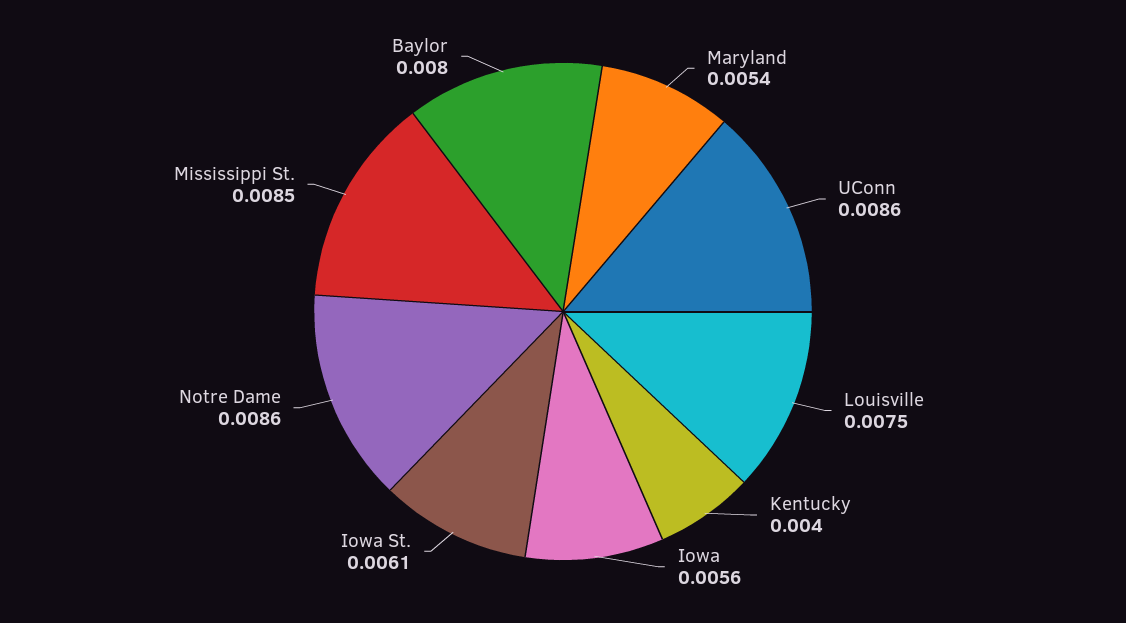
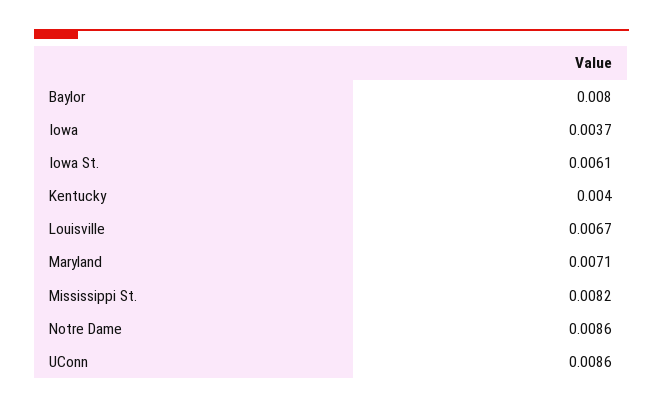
  {
-   "Maryland": 0.0054,
+   "Maryland": 0.0071,
    "UConn": 0.0086,
-   "Louisville": 0.0075,
+   "Louisville": 0.0067,
    "Kentucky": 0.004,
-   "Iowa": 0.0056,
+   "Iowa": 0.0037,
    "Iowa St.": 0.0061,
    "Notre Dame": 0.0086,
-   "Mississippi St.": 0.0085,
+   "Mississippi St.": 0.0082,
    "Baylor": 0.008
  }

